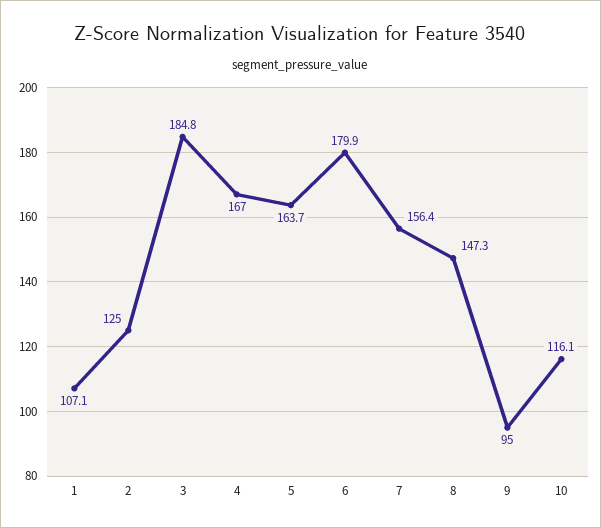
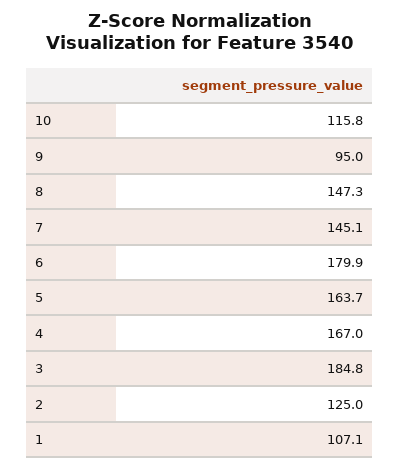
  {
    "1": 107.1,
    "2": 125,
    "3": 184.8,
    "4": 167,
    "5": 163.7,
    "6": 179.9,
-   "7": 156.4,
+   "7": 145.1,
    "8": 147.3,
    "9": 95,
-   "10": 116.1
+   "10": 115.8
  }

